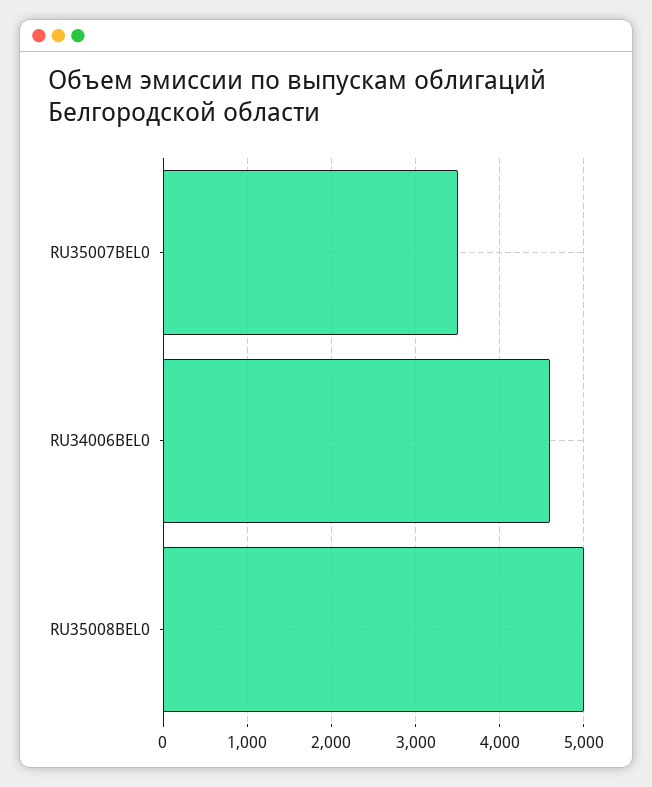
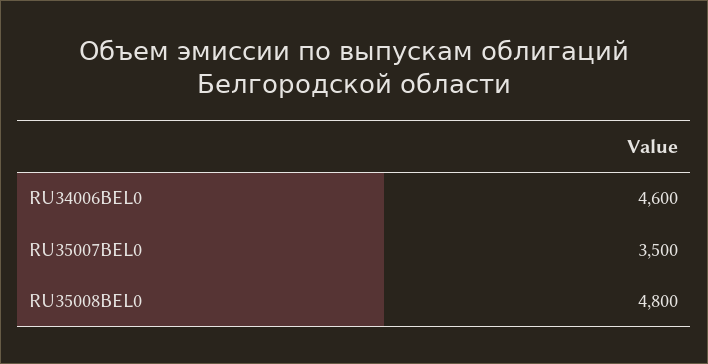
  {
    "RU35007BEL0": 3500,
    "RU34006BEL0": 4600,
-   "RU35008BEL0": 5000
+   "RU35008BEL0": 4800
  }

